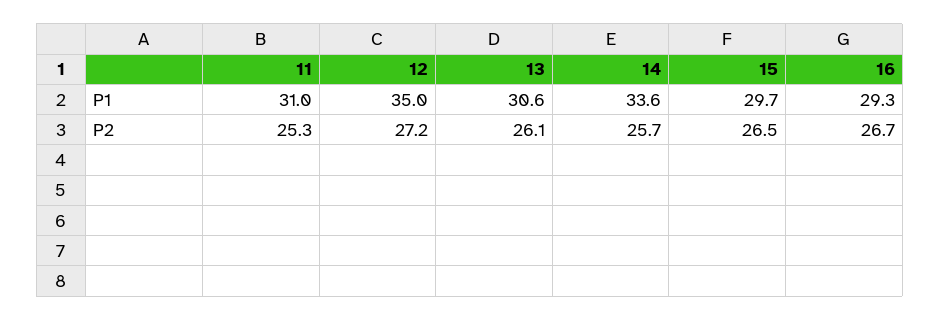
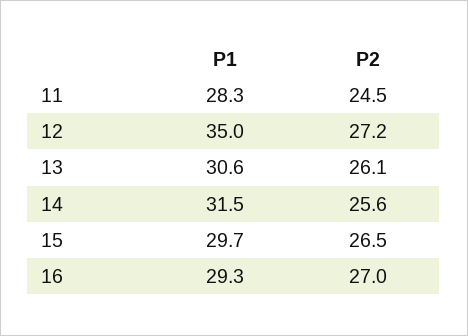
  {
    "11": {
-     "P1": 31,
+     "P1": 28.3,
-     "P2": 25.3
+     "P2": 24.5
    },
    "12": {
      "P1": 35,
      "P2": 27.2
    },
    "13": {
      "P1": 30.6,
      "P2": 26.1
    },
    "14": {
-     "P1": 33.6,
+     "P1": 31.5,
-     "P2": 25.7
+     "P2": 25.6
    },
    "15": {
      "P1": 29.7,
      "P2": 26.5
    },
    "16": {
      "P1": 29.3,
-     "P2": 26.7
+     "P2": 27
    }
  }

